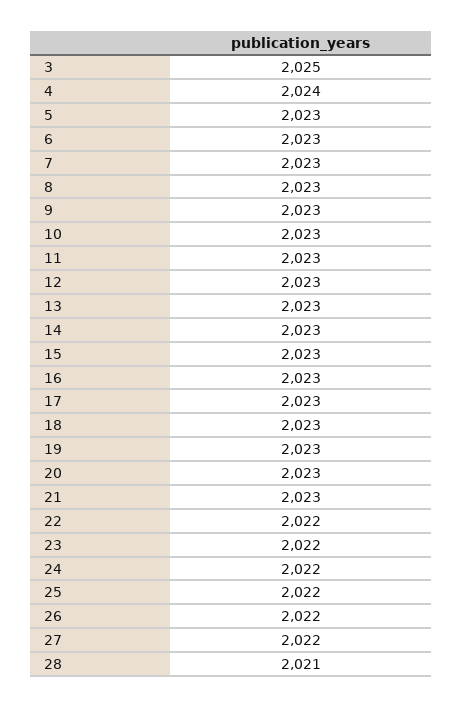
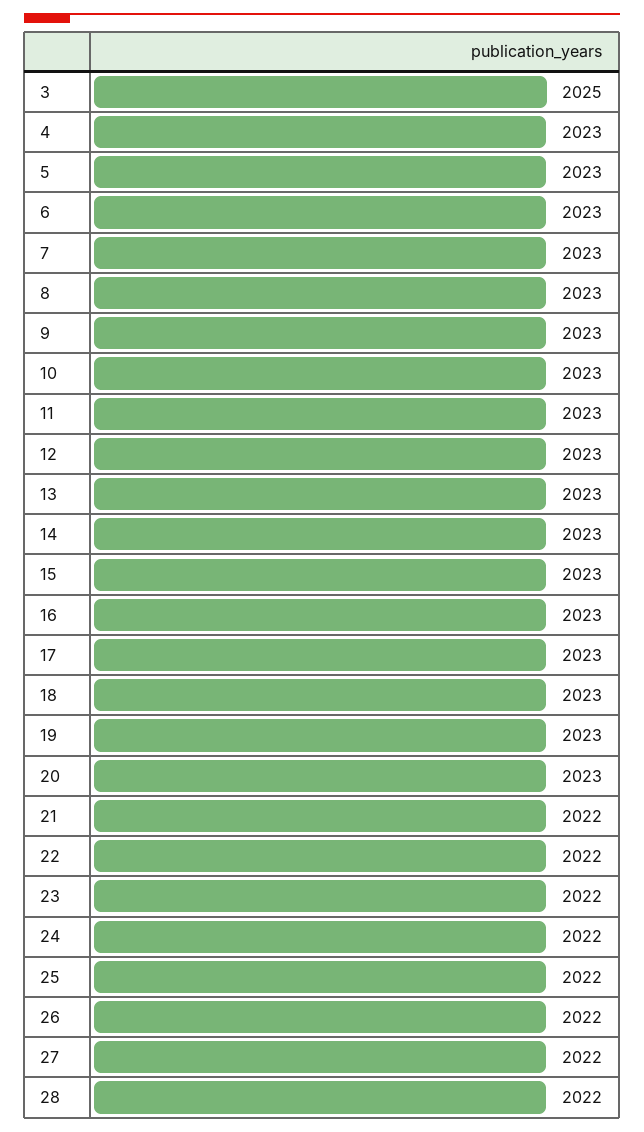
  {
    "3": 2025,
-   "4": 2024,
+   "4": 2023,
    "5": 2023,
    "6": 2023,
    "7": 2023,
    "8": 2023,
    "9": 2023,
    "10": 2023,
    "11": 2023,
    "12": 2023,
    "13": 2023,
    "14": 2023,
    "15": 2023,
    "16": 2023,
    "17": 2023,
    "18": 2023,
    "19": 2023,
    "20": 2023,
-   "21": 2023,
+   "21": 2022,
    "22": 2022,
    "23": 2022,
    "24": 2022,
    "25": 2022,
    "26": 2022,
    "27": 2022,
-   "28": 2021
+   "28": 2022
  }

